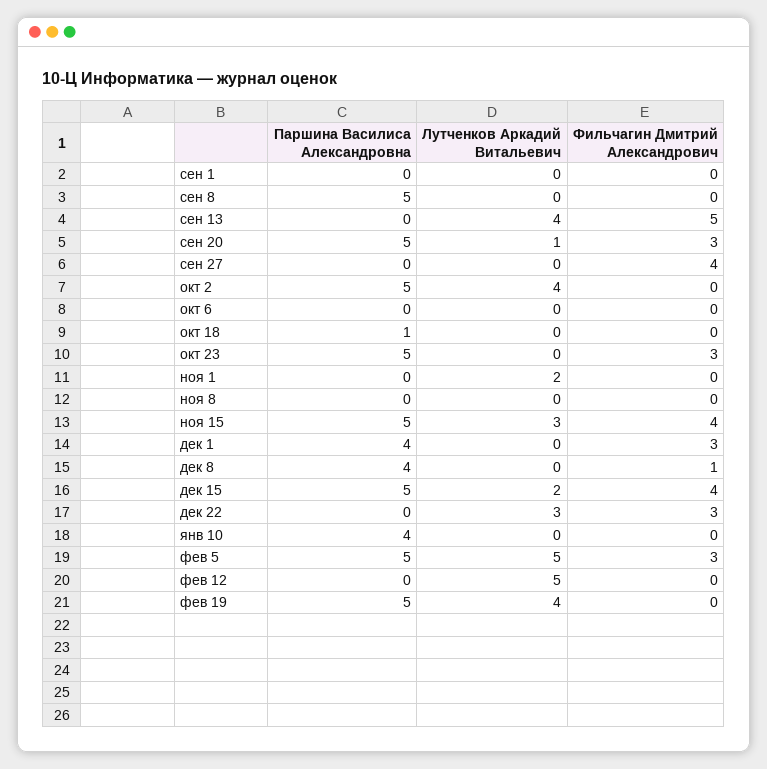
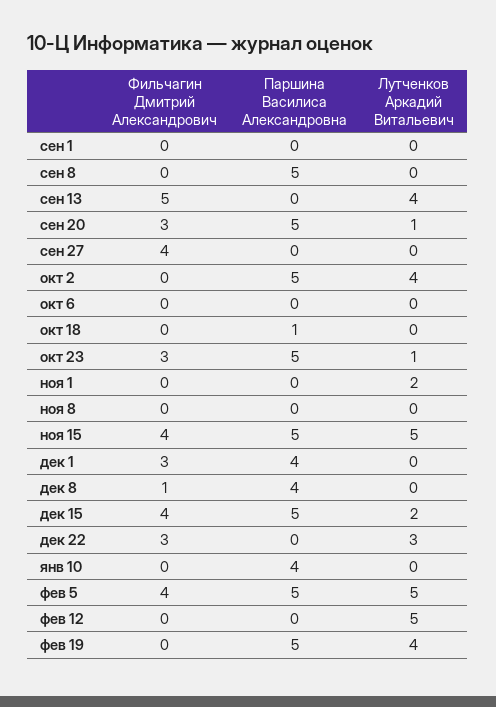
  {
    "Паршина Василиса Александровна": {
      "сен 1": 0,
      "сен 8": 5,
      "сен 13": 0,
      "сен 20": 5,
      "сен 27": 0,
      "окт 2": 5,
      "окт 6": 0,
      "окт 18": 1,
      "окт 23": 5,
      "ноя 1": 0,
      "ноя 8": 0,
      "ноя 15": 5,
      "дек 1": 4,
      "дек 8": 4,
      "дек 15": 5,
      "дек 22": 0,
      "янв 10": 4,
      "фев 5": 5,
      "фев 12": 0,
      "фев 19": 5
    },
    "Лутченков Аркадий Витальевич": {
      "сен 1": 0,
      "сен 8": 0,
      "сен 13": 4,
      "сен 20": 1,
      "сен 27": 0,
      "окт 2": 4,
      "окт 6": 0,
      "окт 18": 0,
-     "окт 23": 0,
+     "окт 23": 1,
      "ноя 1": 2,
      "ноя 8": 0,
-     "ноя 15": 3,
+     "ноя 15": 5,
      "дек 1": 0,
      "дек 8": 0,
      "дек 15": 2,
      "дек 22": 3,
      "янв 10": 0,
      "фев 5": 5,
      "фев 12": 5,
      "фев 19": 4
    },
    "Фильчагин Дмитрий Александрович": {
      "сен 1": 0,
      "сен 8": 0,
      "сен 13": 5,
      "сен 20": 3,
      "сен 27": 4,
      "окт 2": 0,
      "окт 6": 0,
      "окт 18": 0,
      "окт 23": 3,
      "ноя 1": 0,
      "ноя 8": 0,
      "ноя 15": 4,
      "дек 1": 3,
      "дек 8": 1,
      "дек 15": 4,
      "дек 22": 3,
      "янв 10": 0,
-     "фев 5": 3,
+     "фев 5": 4,
      "фев 12": 0,
      "фев 19": 0
    }
  }

